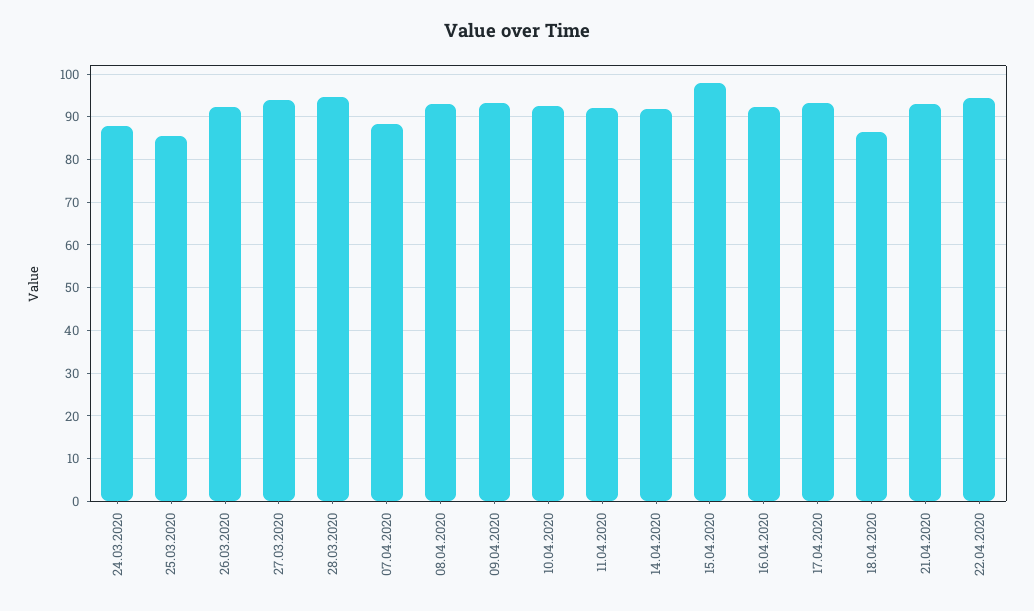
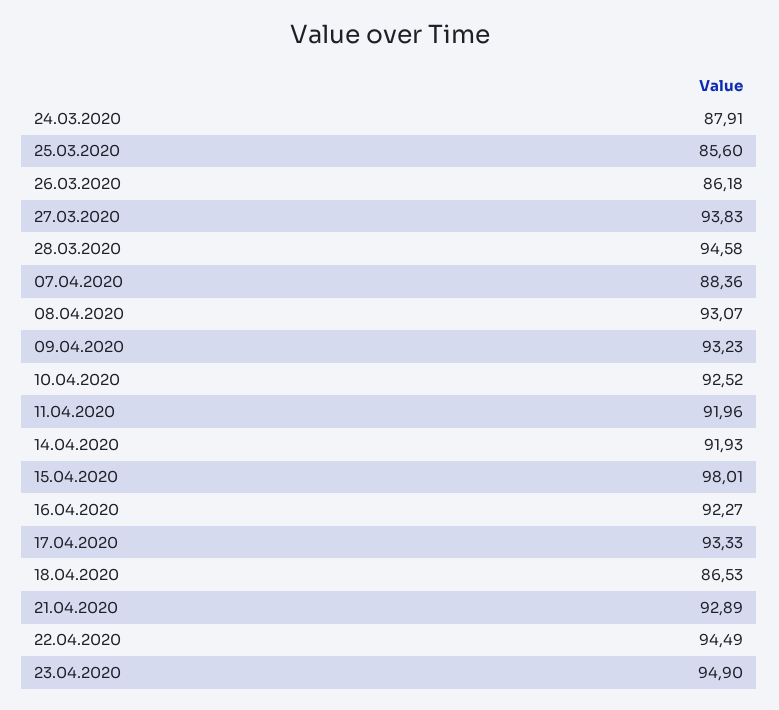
  {
    "24.03.2020": 87.91,
    "25.03.2020": 85.6,
-   "26.03.2020": 92,
+   "26.03.2020": 86.18,
    "27.03.2020": 93.83,
    "28.03.2020": 94.58,
    "07.04.2020": 88.36,
    "08.04.2020": 93.07,
    "09.04.2020": 93.23,
    "10.04.2020": 92.52,
    "11.04.2020": 91.96,
    "14.04.2020": 91.93,
    "15.04.2020": 98.01,
    "16.04.2020": 92.27,
    "17.04.2020": 93.33,
    "18.04.2020": 86.53,
    "21.04.2020": 92.89,
-   "22.04.2020": 94.49
+   "22.04.2020": 94.49,
+   "23.04.2020": 94.9
  }

